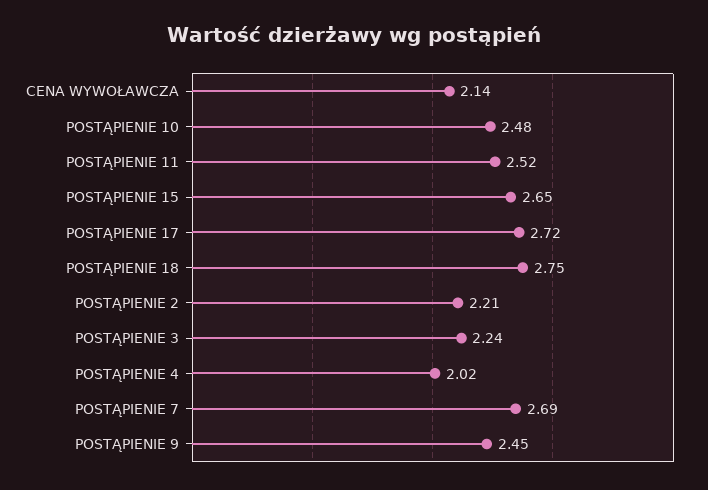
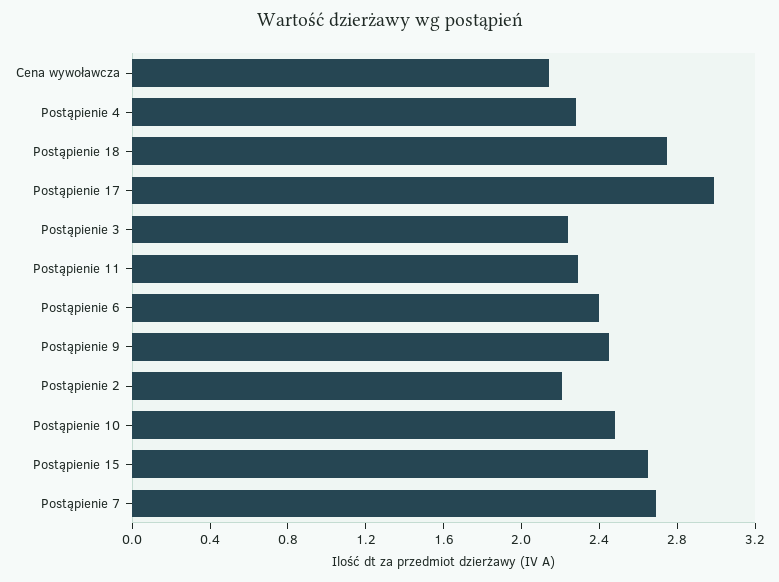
  {
    "CENA WYWOŁAWCZA": 2.14,
    "POSTĄPIENIE 10": 2.48,
-   "POSTĄPIENIE 11": 2.52,
+   "POSTĄPIENIE 11": 2.3,
    "POSTĄPIENIE 15": 2.65,
-   "POSTĄPIENIE 17": 2.72,
+   "POSTĄPIENIE 17": 3,
    "POSTĄPIENIE 18": 2.75,
    "POSTĄPIENIE 2": 2.21,
    "POSTĄPIENIE 3": 2.24,
-   "POSTĄPIENIE 4": 2.02,
+   "POSTĄPIENIE 4": 2.3,
    "POSTĄPIENIE 7": 2.69,
-   "POSTĄPIENIE 9": 2.45
+   "POSTĄPIENIE 9": 2.45,
+   "Postąpienie 6": 2.4
  }

